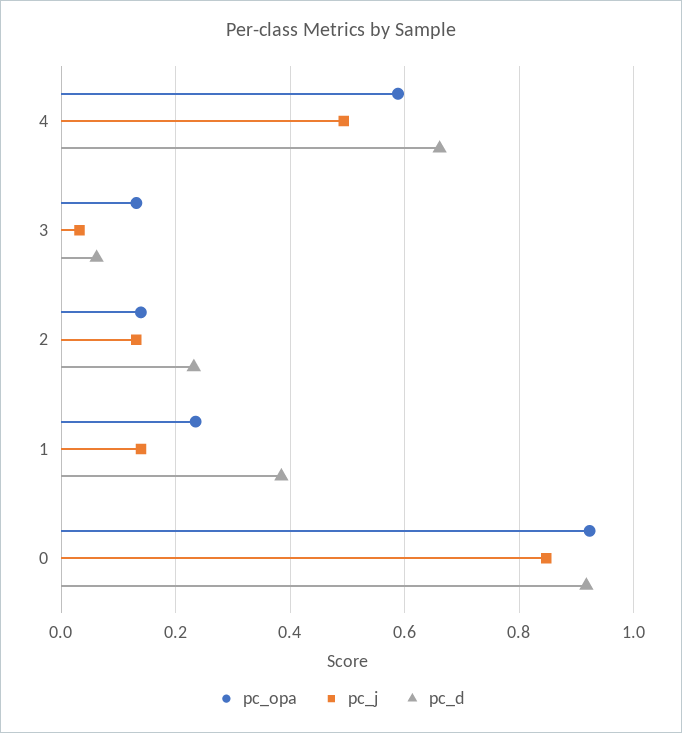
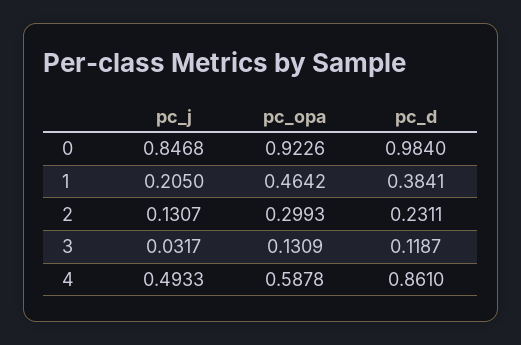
  {
    "pc_opa": {
      "4": 0.5878,
      "3": 0.1309,
-     "2": 0.14,
+     "2": 0.2993,
-     "1": 0.24,
+     "1": 0.4642,
      "0": 0.9226
    },
    "pc_j": {
      "4": 0.4933,
      "3": 0.0317,
      "2": 0.1307,
-     "1": 0.14,
+     "1": 0.205,
      "0": 0.8468
    },
    "pc_d": {
-     "4": 0.66,
+     "4": 0.861,
-     "3": 0.06,
+     "3": 0.1187,
      "2": 0.2311,
      "1": 0.3841,
-     "0": 0.92
+     "0": 0.984
    }
  }

